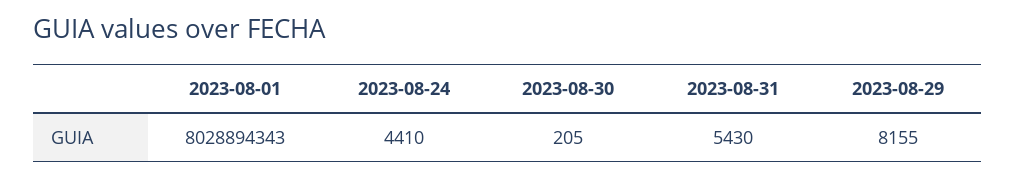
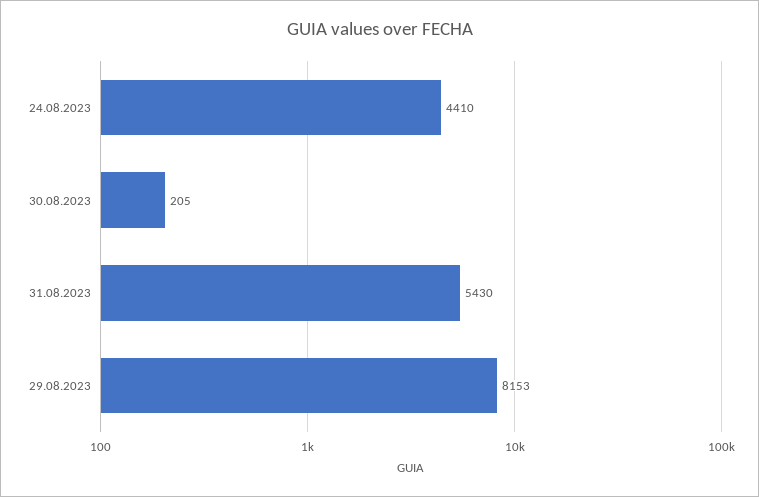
  {
-   "2023-08-01": 8028894343,
    "2023-08-24": 4410,
    "2023-08-30": 205,
    "2023-08-31": 5430,
-   "2023-08-29": 8155
+   "2023-08-29": 8153
  }

